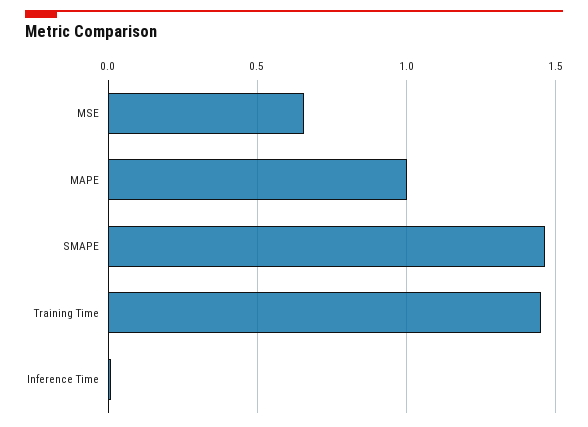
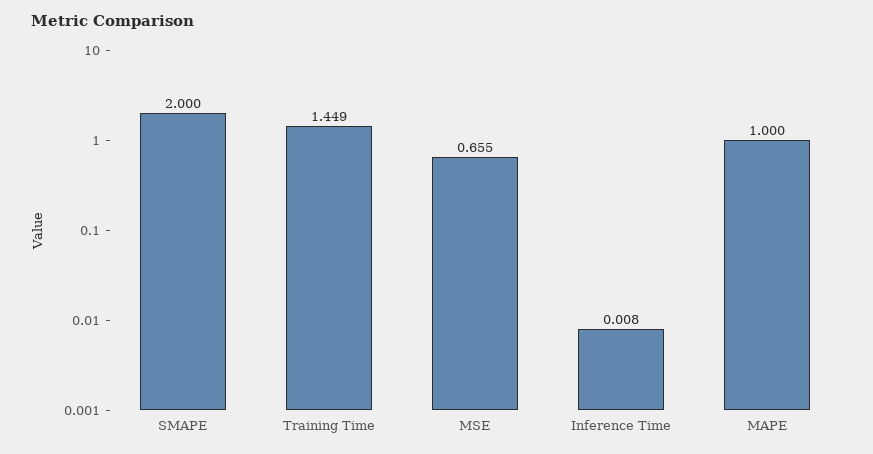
  {
    "MSE": 0.655,
    "MAPE": 1,
-   "SMAPE": 1.45,
+   "SMAPE": 2,
    "Training Time": 1.449,
    "Inference Time": 0.008
  }

